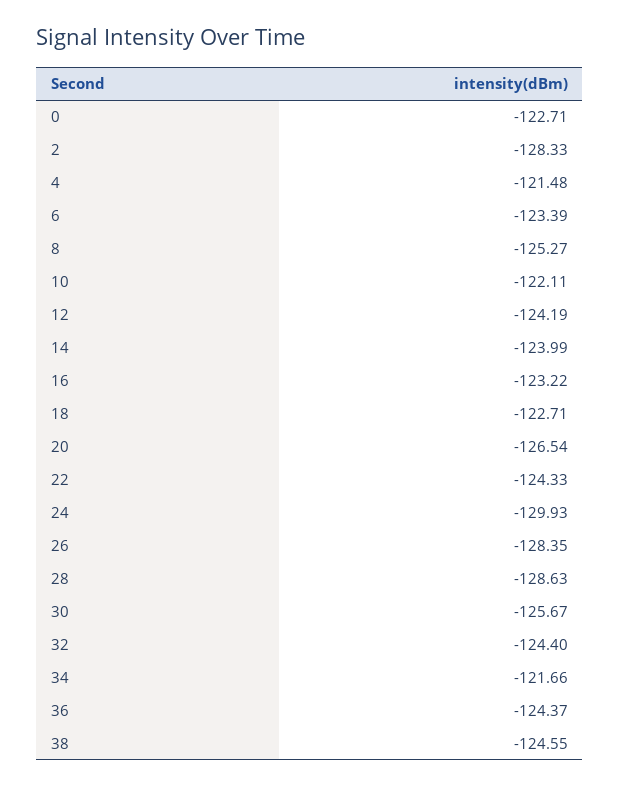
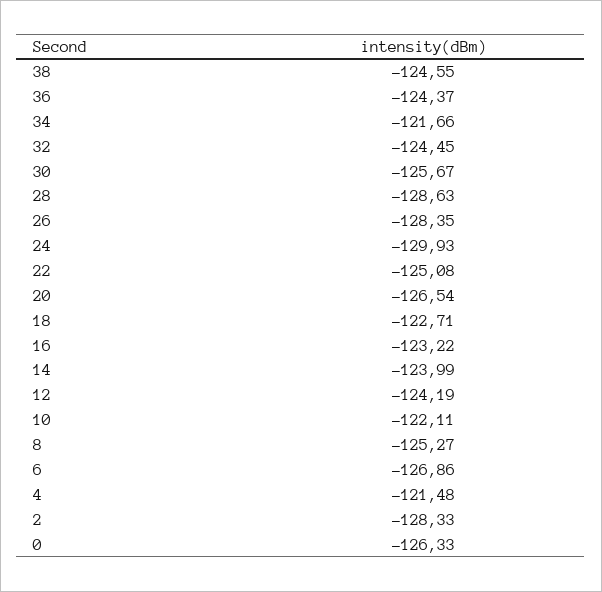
  {
-   "0": -122.71,
+   "0": -126.33,
    "2": -128.33,
    "4": -121.48,
-   "6": -123.39,
+   "6": -126.86,
    "8": -125.27,
    "10": -122.11,
    "12": -124.19,
    "14": -123.99,
    "16": -123.22,
    "18": -122.71,
    "20": -126.54,
-   "22": -124.33,
+   "22": -125.08,
    "24": -129.93,
    "26": -128.35,
    "28": -128.63,
    "30": -125.67,
-   "32": -124.4,
+   "32": -124.45,
    "34": -121.66,
    "36": -124.37,
    "38": -124.55
  }

